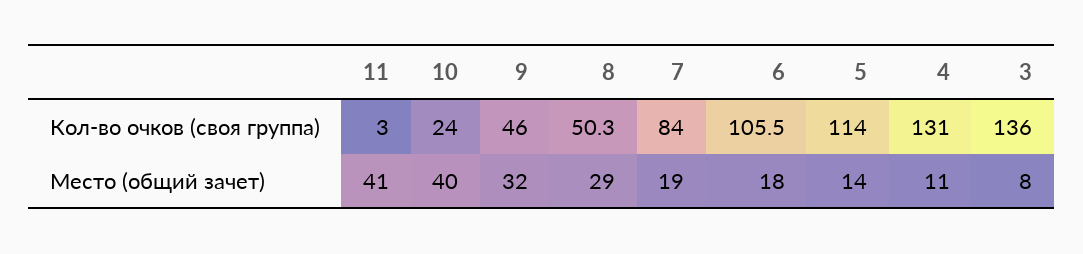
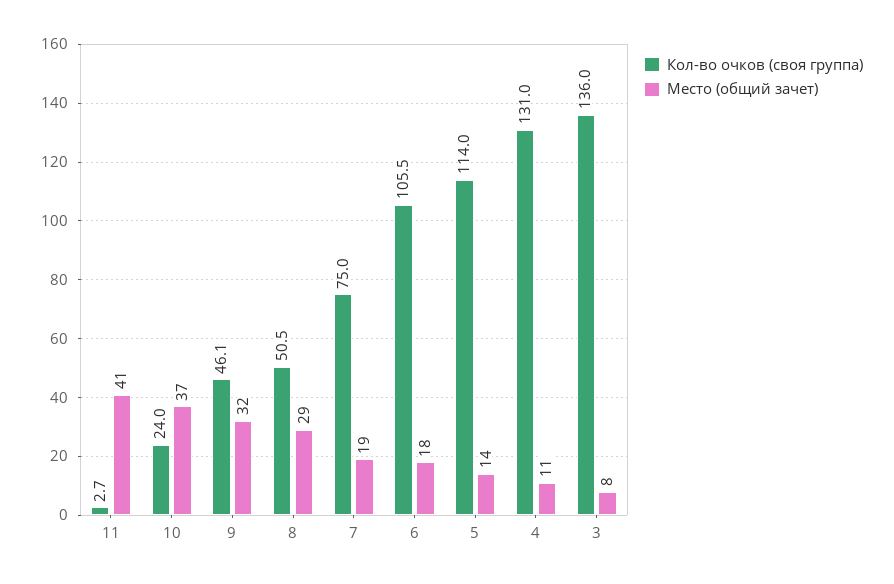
  {
    "Кол-во очков (своя группа)": {
-     "11": 3,
+     "11": 2.7,
      "10": 24,
-     "9": 46,
+     "9": 46.1,
-     "8": 50.3,
+     "8": 50.5,
-     "7": 84,
+     "7": 75,
      "6": 105.5,
      "5": 114,
      "4": 131,
      "3": 136
    },
    "Место (общий зачет)": {
      "11": 41,
-     "10": 40,
+     "10": 37,
      "9": 32,
      "8": 29,
      "7": 19,
      "6": 18,
      "5": 14,
      "4": 11,
      "3": 8
    }
  }

